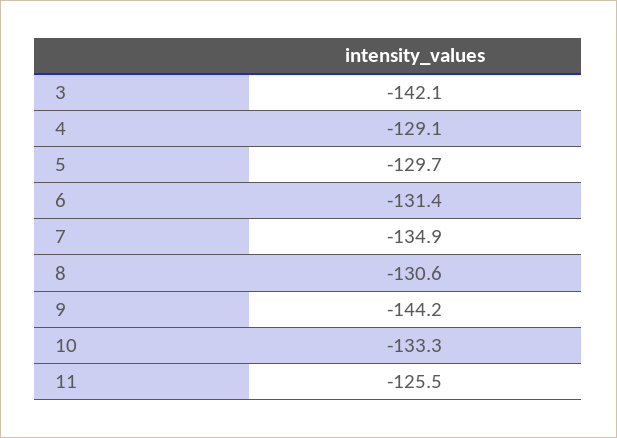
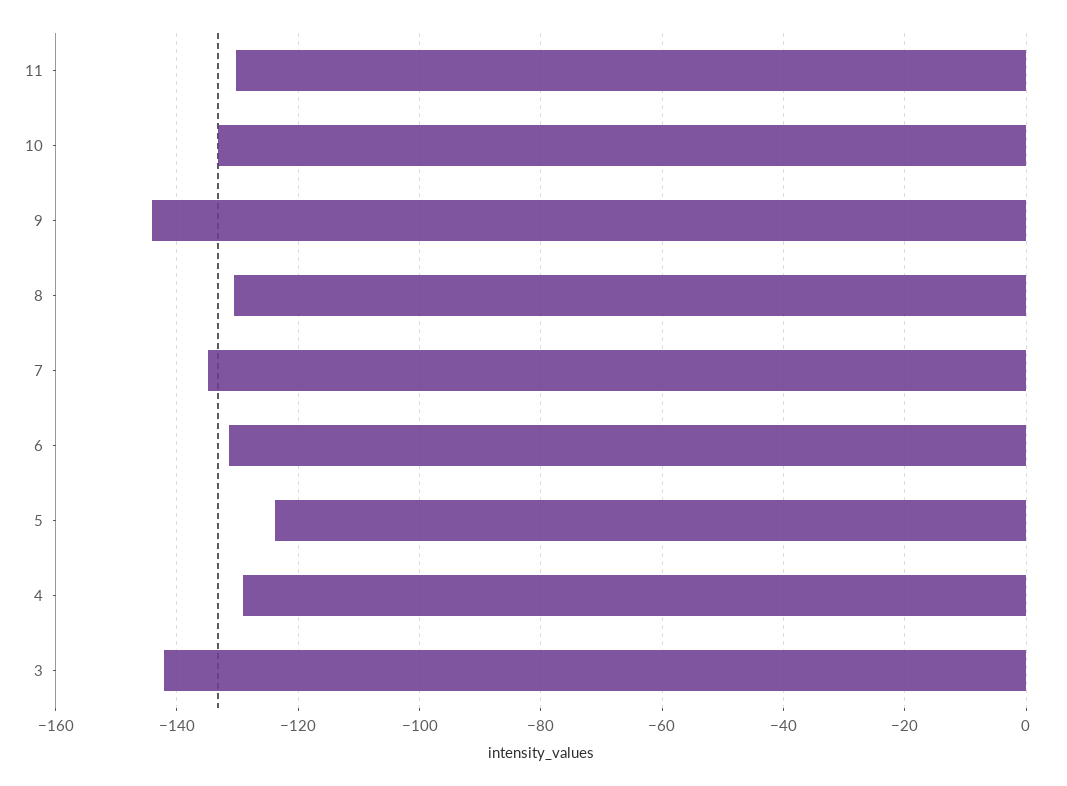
  {
    "3": -142.1,
    "4": -129.1,
-   "5": -129.7,
+   "5": -124,
    "6": -131.4,
    "7": -134.9,
    "8": -130.6,
    "9": -144.2,
    "10": -133.3,
-   "11": -125.5
+   "11": -130
  }

